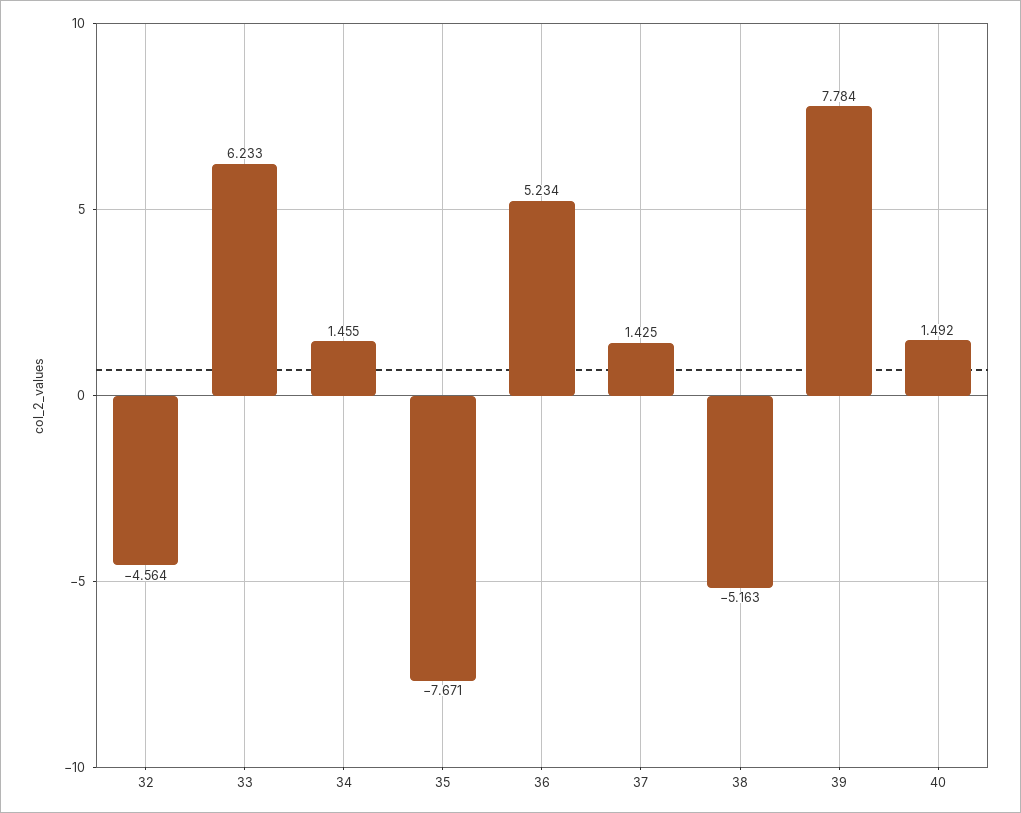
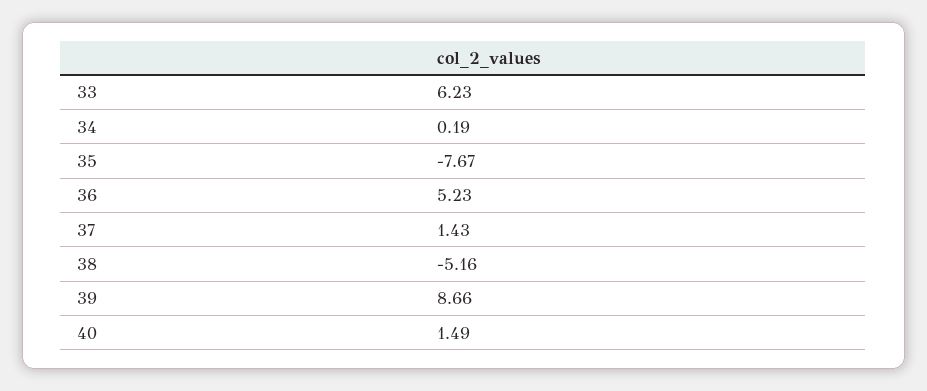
  {
-   "32": -4.564,
    "33": 6.233,
-   "34": 1.455,
+   "34": 0.19,
    "35": -7.671,
    "36": 5.234,
    "37": 1.425,
    "38": -5.163,
-   "39": 7.784,
+   "39": 8.66,
    "40": 1.492
  }

